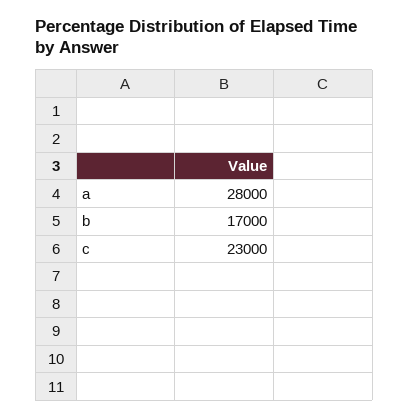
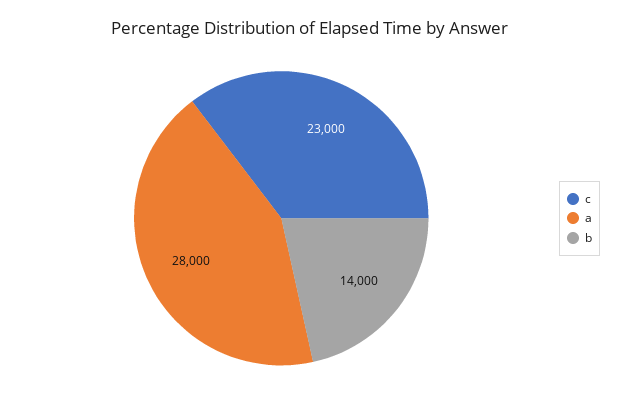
  {
    "a": 28000,
-   "b": 17000,
+   "b": 14000,
    "c": 23000
  }

